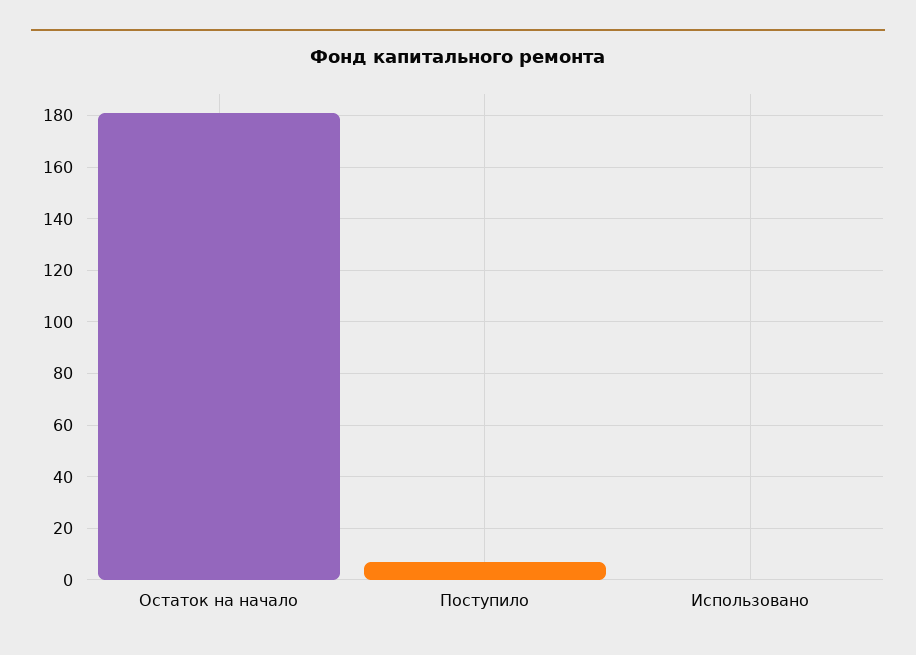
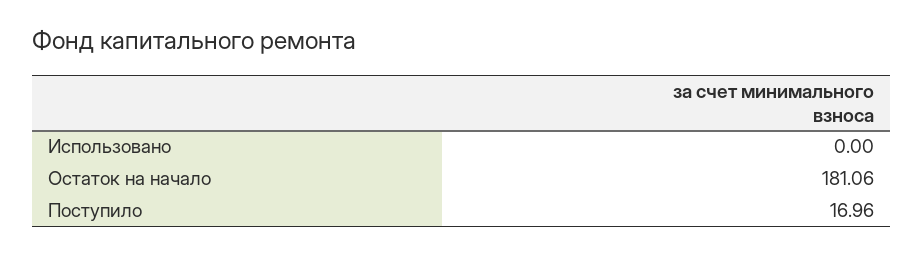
  {
    "Остаток на начало": 181.06,
-   "Поступило": 7.5,
+   "Поступило": 16.96,
    "Использовано": 0
  }

